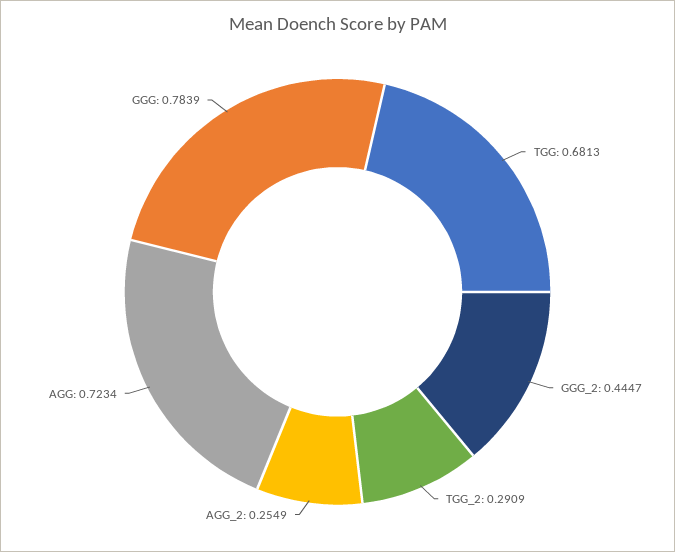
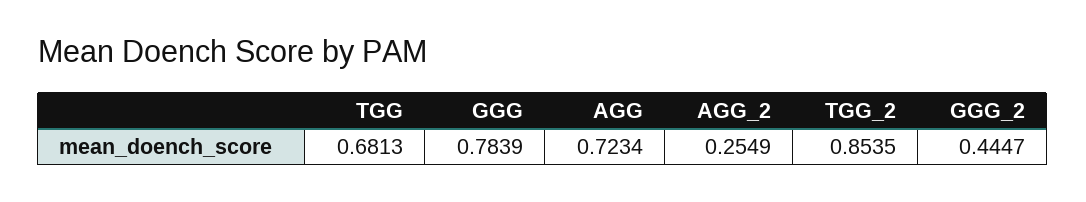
  {
    "TGG": 0.6813,
    "GGG_2": 0.4447,
-   "TGG_2": 0.2909,
+   "TGG_2": 0.8535,
    "AGG_2": 0.2549,
    "AGG": 0.7234,
    "GGG": 0.7839
  }

